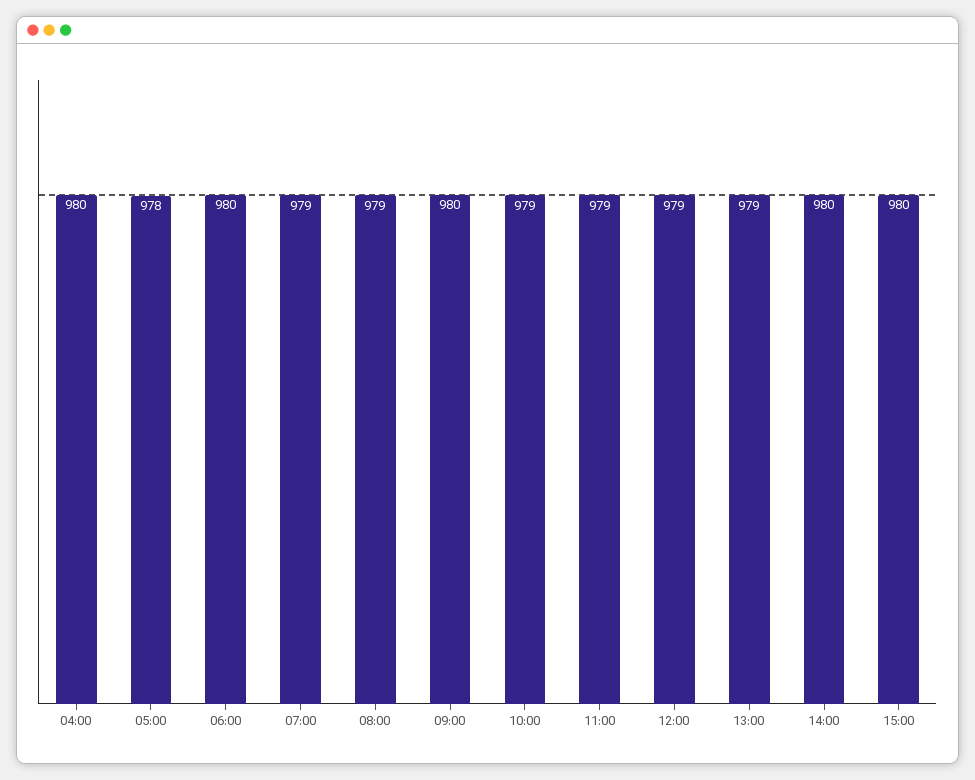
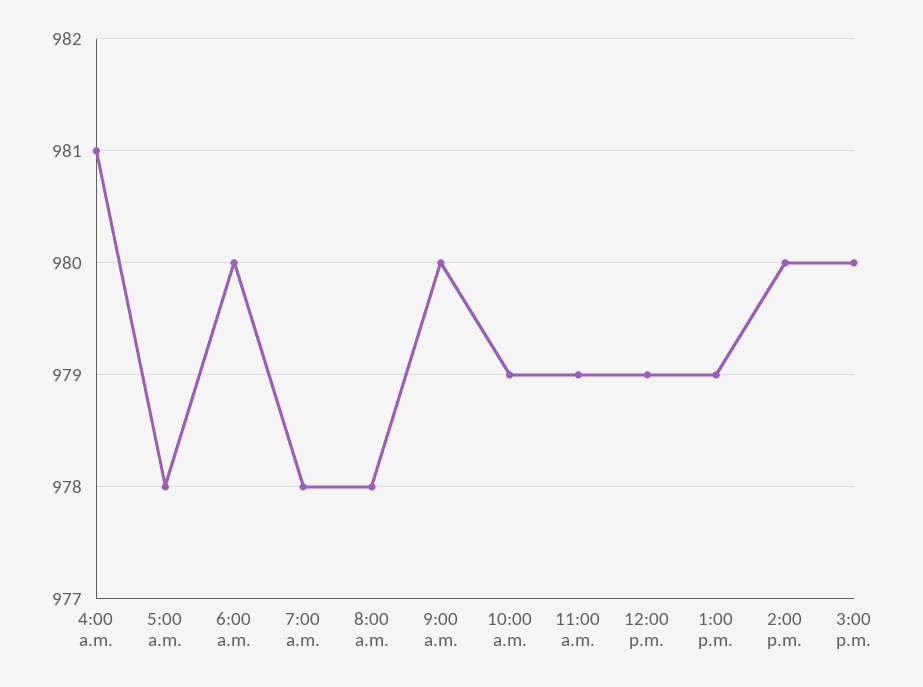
  {
-   "04:00": 980,
+   "04:00": 981,
    "05:00": 978,
    "06:00": 980,
-   "07:00": 979,
+   "07:00": 978,
-   "08:00": 979,
+   "08:00": 978,
    "09:00": 980,
    "10:00": 979,
    "11:00": 979,
    "12:00": 979,
    "13:00": 979,
    "14:00": 980,
    "15:00": 980
  }

